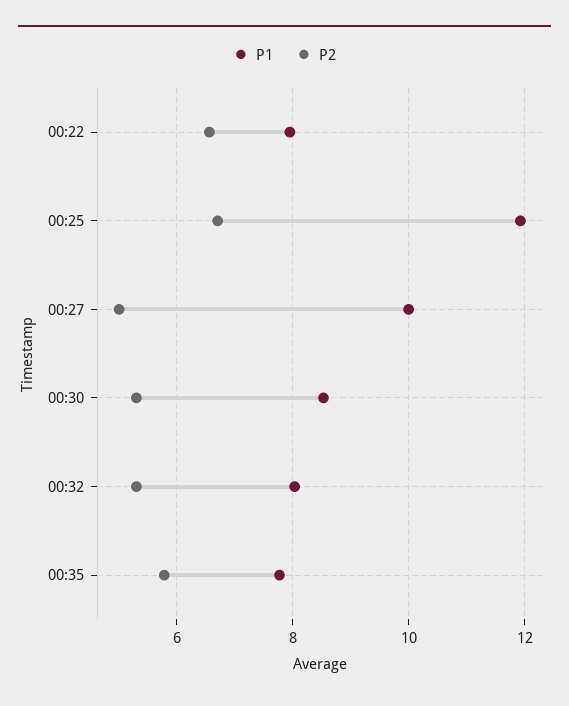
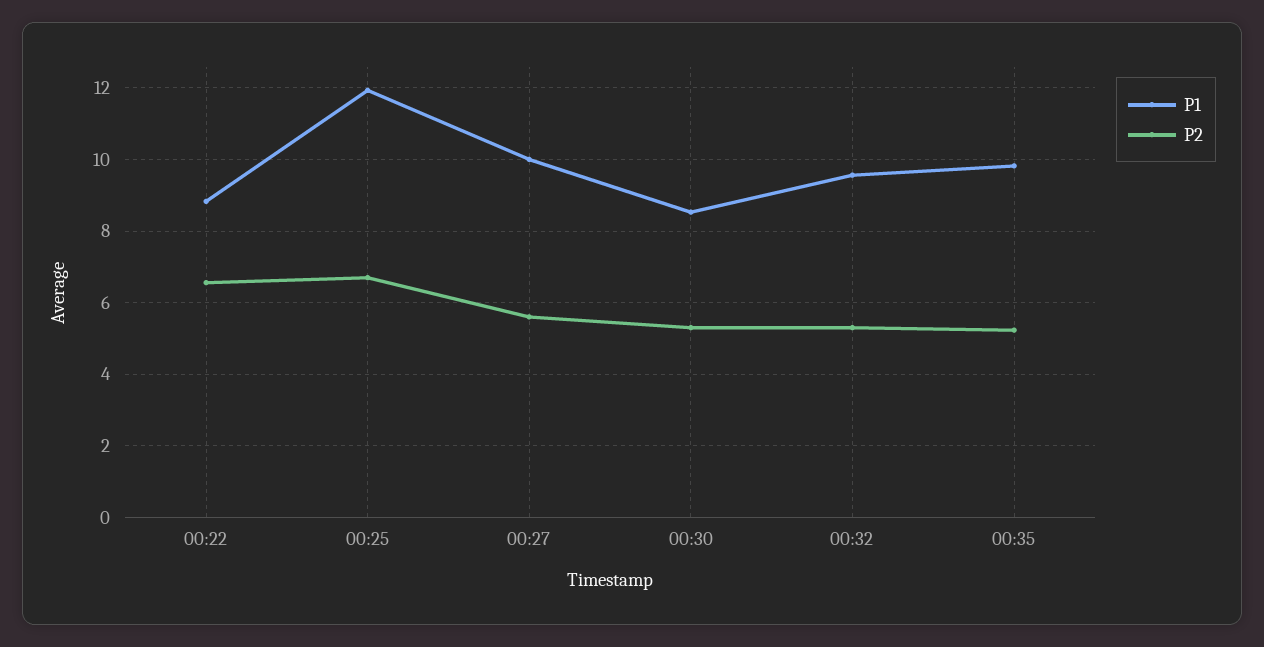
  {
    "P1": {
-     "00:22": 8,
+     "00:22": 8.8,
      "00:25": 12,
      "00:27": 10,
      "00:30": 8.6,
-     "00:32": 8,
+     "00:32": 9.6,
-     "00:35": 7.8
+     "00:35": 9.8
    },
    "P2": {
      "00:22": 6.6,
      "00:25": 6.8,
-     "00:27": 5,
+     "00:27": 5.6,
      "00:30": 5.4,
      "00:32": 5.4,
-     "00:35": 5.8
+     "00:35": 5.2
    }
  }

